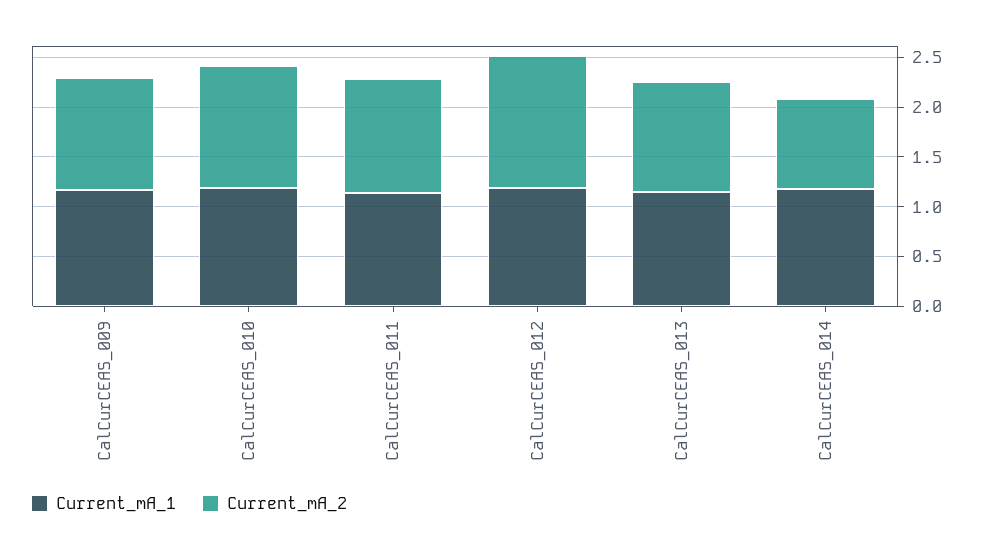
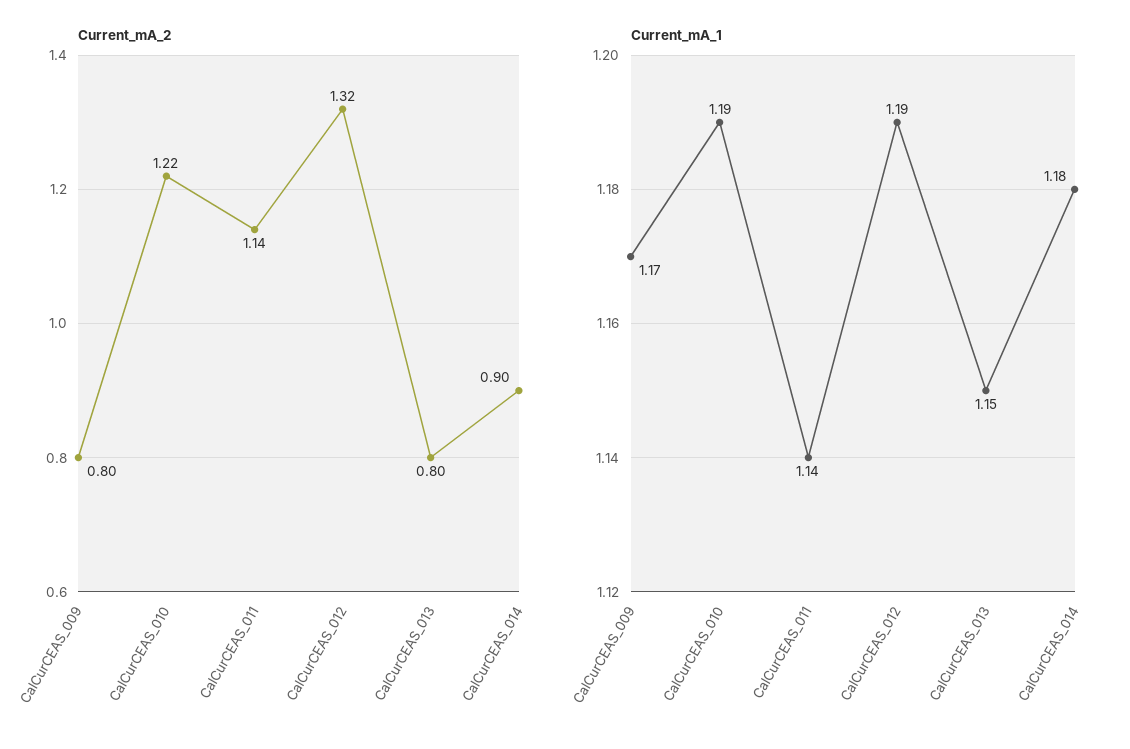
  {
    "Current_mA_1": {
      "CalCurCEAS_009": 1.17,
      "CalCurCEAS_010": 1.19,
      "CalCurCEAS_011": 1.14,
      "CalCurCEAS_012": 1.19,
      "CalCurCEAS_013": 1.15,
      "CalCurCEAS_014": 1.18
    },
    "Current_mA_2": {
-     "CalCurCEAS_009": 1.1,
+     "CalCurCEAS_009": 0.8,
      "CalCurCEAS_010": 1.22,
      "CalCurCEAS_011": 1.14,
      "CalCurCEAS_012": 1.32,
-     "CalCurCEAS_013": 1.1,
+     "CalCurCEAS_013": 0.8,
      "CalCurCEAS_014": 0.9
    }
  }

